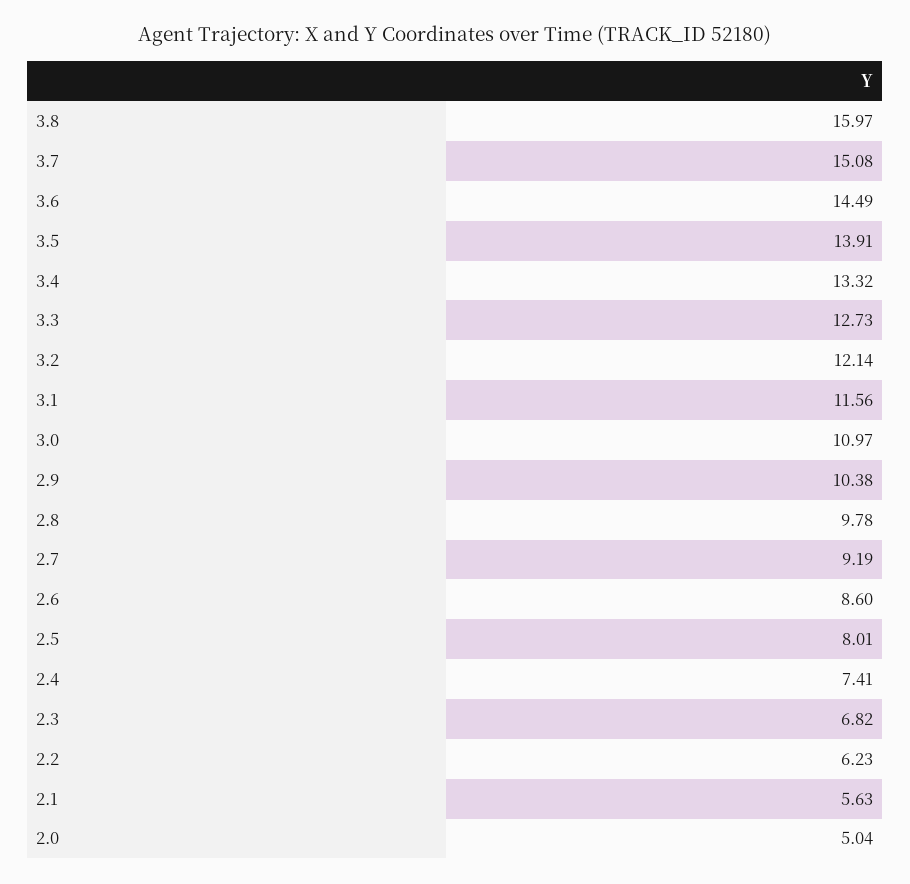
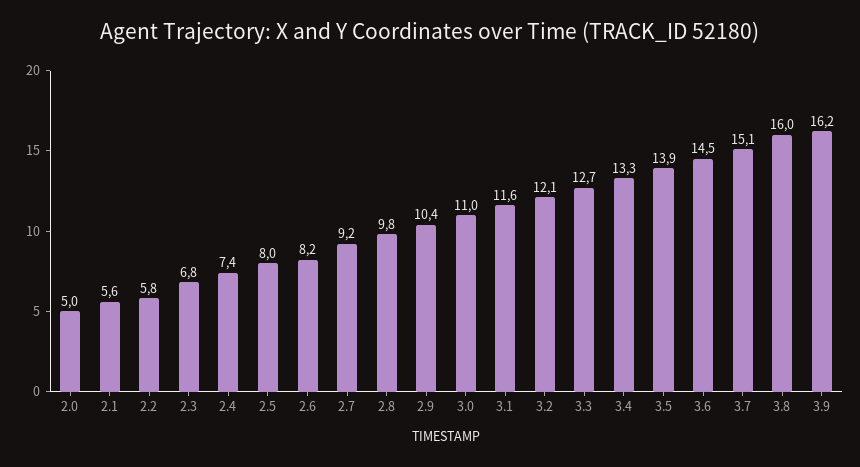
  {
    "3.8": 15.97,
    "3.7": 15.08,
    "3.6": 14.49,
    "3.5": 13.91,
    "3.4": 13.32,
    "3.3": 12.73,
    "3.2": 12.14,
    "3.1": 11.56,
    "3.0": 10.97,
    "2.9": 10.38,
    "2.8": 9.78,
    "2.7": 9.19,
-   "2.6": 8.6,
+   "2.6": 8.2,
    "2.5": 8.01,
    "2.4": 7.41,
    "2.3": 6.82,
-   "2.2": 6.23,
+   "2.2": 5.8,
    "2.1": 5.63,
-   "2.0": 5.04
+   "2.0": 5.04,
+   "3.9": 16.2
  }

